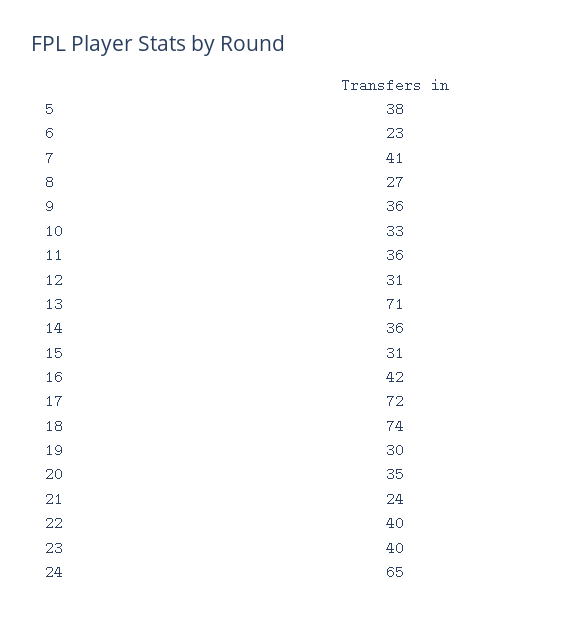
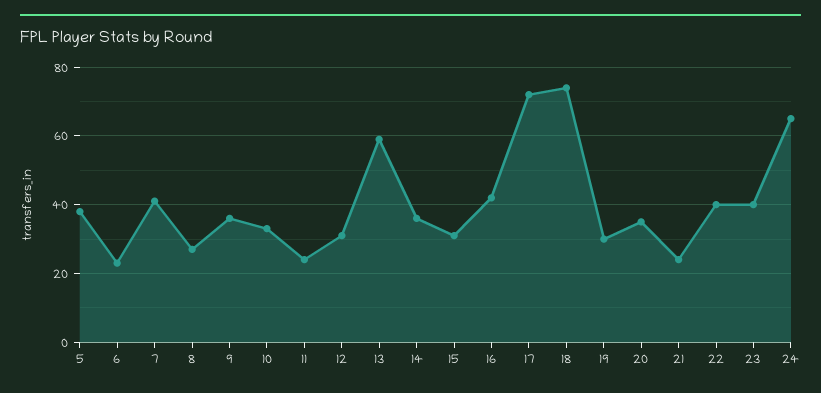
  {
    "5": 38,
    "6": 23,
    "7": 41,
    "8": 27,
    "9": 36,
    "10": 33,
-   "11": 36,
+   "11": 25,
    "12": 31,
-   "13": 71,
+   "13": 60,
    "14": 36,
    "15": 31,
    "16": 42,
    "17": 72,
    "18": 74,
    "19": 30,
    "20": 35,
    "21": 24,
    "22": 40,
    "23": 40,
    "24": 65
  }

